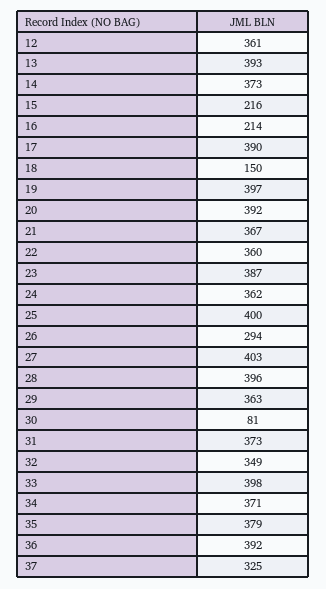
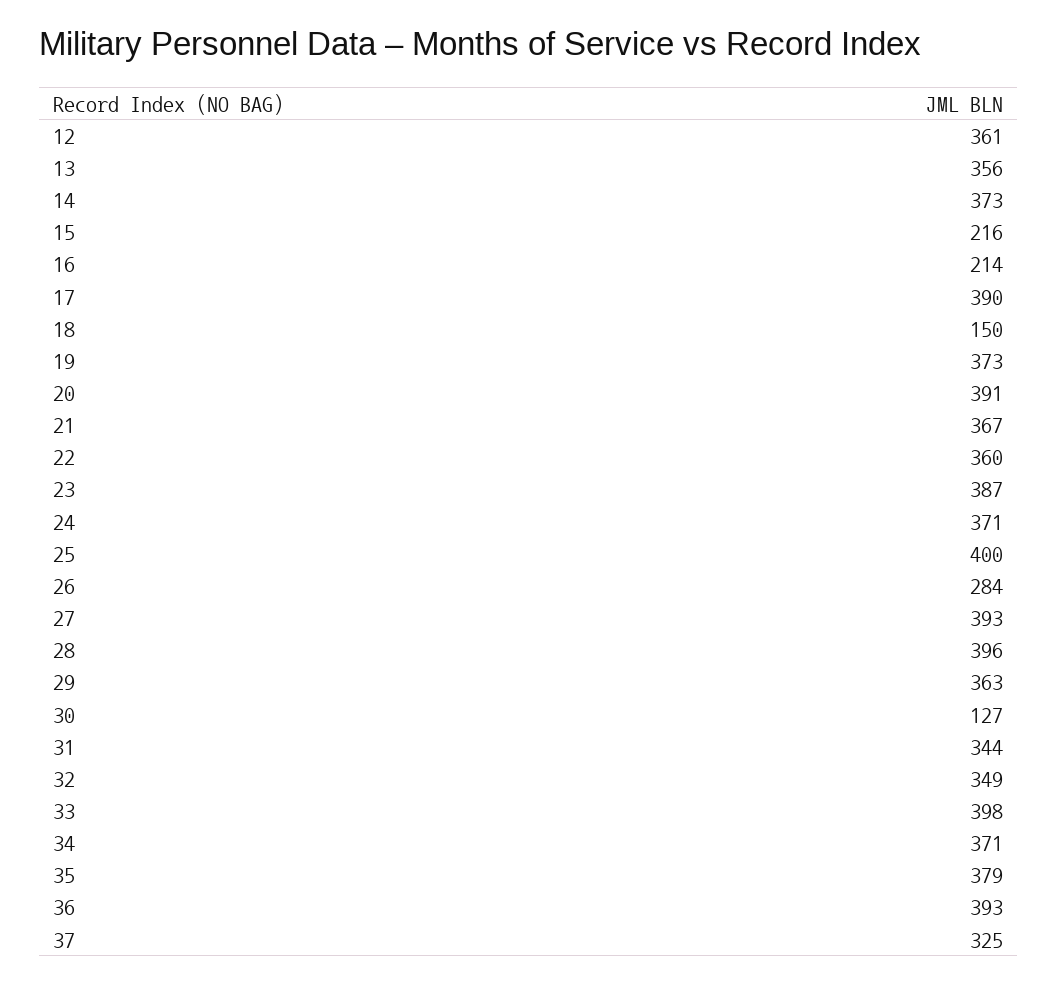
  {
    "12": 361,
-   "13": 393,
+   "13": 356,
    "14": 373,
    "15": 216,
    "16": 214,
    "17": 390,
    "18": 150,
-   "19": 397,
+   "19": 373,
-   "20": 392,
+   "20": 391,
    "21": 367,
    "22": 360,
    "23": 387,
-   "24": 362,
+   "24": 371,
    "25": 400,
-   "26": 294,
+   "26": 284,
-   "27": 403,
+   "27": 393,
    "28": 396,
    "29": 363,
-   "30": 81,
+   "30": 127,
-   "31": 373,
+   "31": 344,
    "32": 349,
    "33": 398,
    "34": 371,
    "35": 379,
-   "36": 392,
+   "36": 393,
    "37": 325
  }

